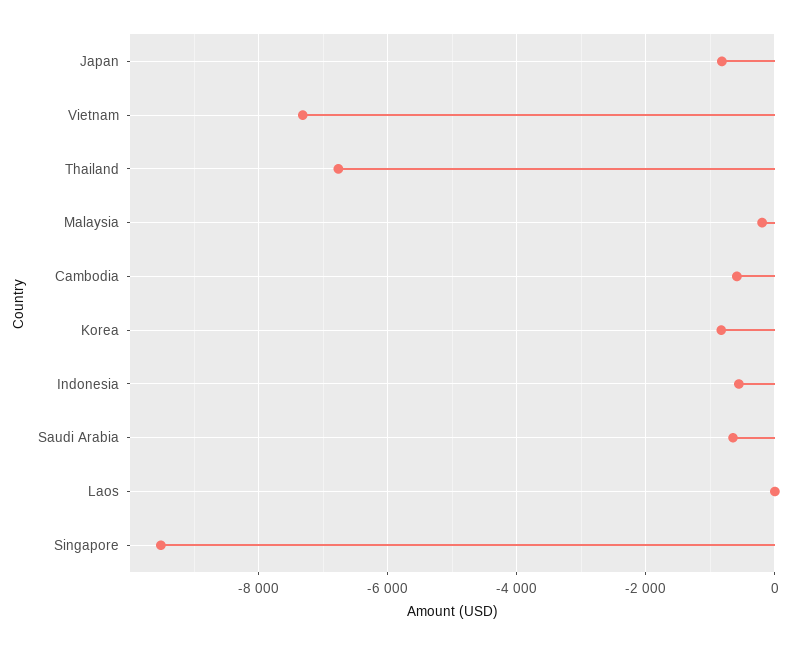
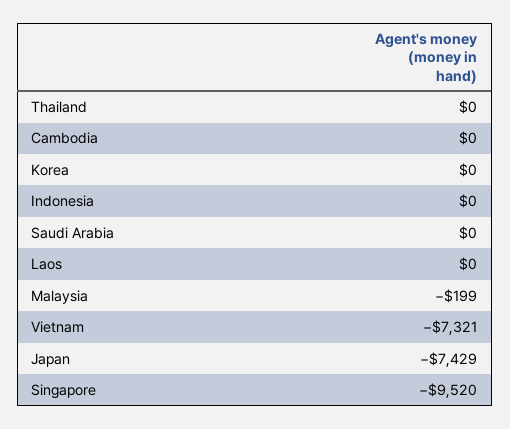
  {
-   "Japan": -800,
+   "Japan": -7429,
    "Vietnam": -7321,
-   "Thailand": -6800,
+   "Thailand": 0,
    "Malaysia": -199,
-   "Cambodia": -600,
+   "Cambodia": 0,
-   "Korea": -800,
+   "Korea": 0,
-   "Indonesia": -600,
+   "Indonesia": 0,
-   "Saudi Arabia": -600,
+   "Saudi Arabia": 0,
    "Laos": 0,
    "Singapore": -9520
  }

